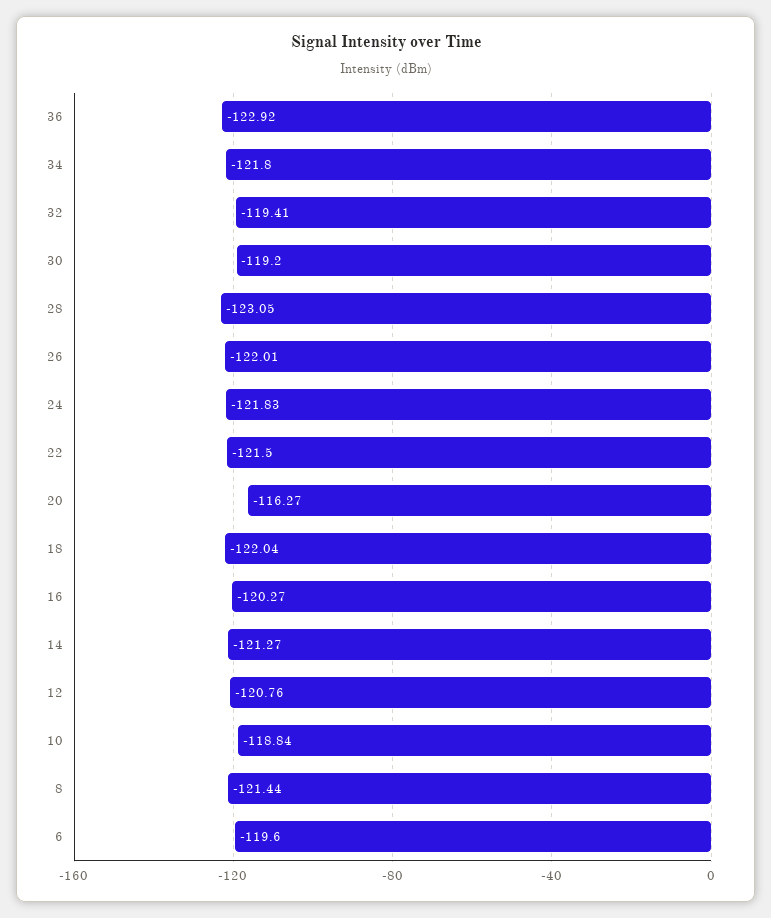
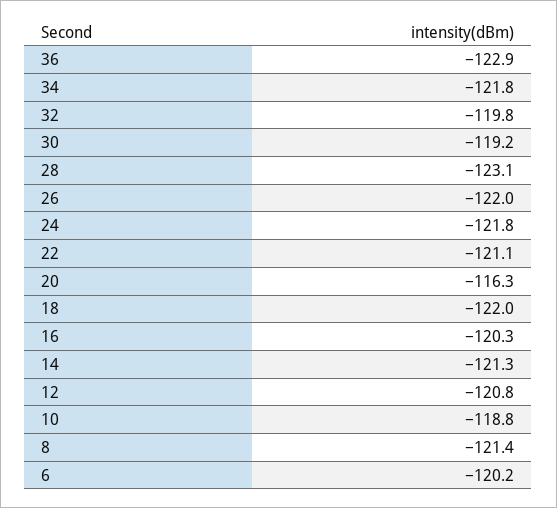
  {
    "36": -122.92,
    "34": -121.8,
-   "32": -119.41,
+   "32": -119.8,
    "30": -119.2,
    "28": -123.05,
    "26": -122.01,
    "24": -121.83,
-   "22": -121.5,
+   "22": -121.1,
    "20": -116.27,
    "18": -122.04,
    "16": -120.27,
    "14": -121.27,
    "12": -120.76,
    "10": -118.84,
    "8": -121.44,
-   "6": -119.6
+   "6": -120.2
  }

